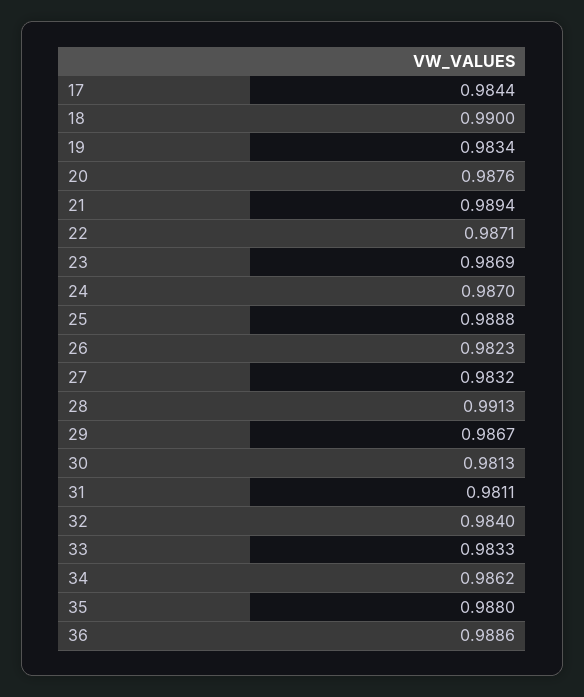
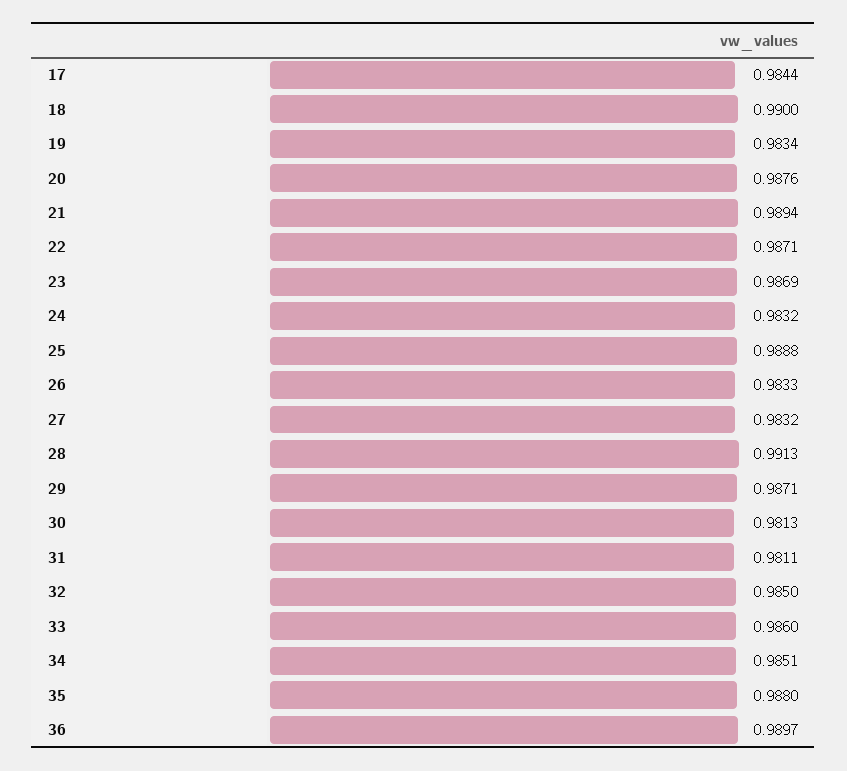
  {
    "17": 0.9844,
    "18": 0.99,
    "19": 0.9834,
    "20": 0.9876,
    "21": 0.9894,
    "22": 0.9871,
    "23": 0.9869,
-   "24": 0.987,
+   "24": 0.9832,
    "25": 0.9888,
-   "26": 0.9823,
+   "26": 0.9833,
    "27": 0.9832,
    "28": 0.9913,
-   "29": 0.9867,
+   "29": 0.9871,
    "30": 0.9813,
    "31": 0.9811,
-   "32": 0.984,
+   "32": 0.985,
-   "33": 0.9833,
+   "33": 0.986,
-   "34": 0.9862,
+   "34": 0.9851,
    "35": 0.988,
-   "36": 0.9886
+   "36": 0.9897
  }

